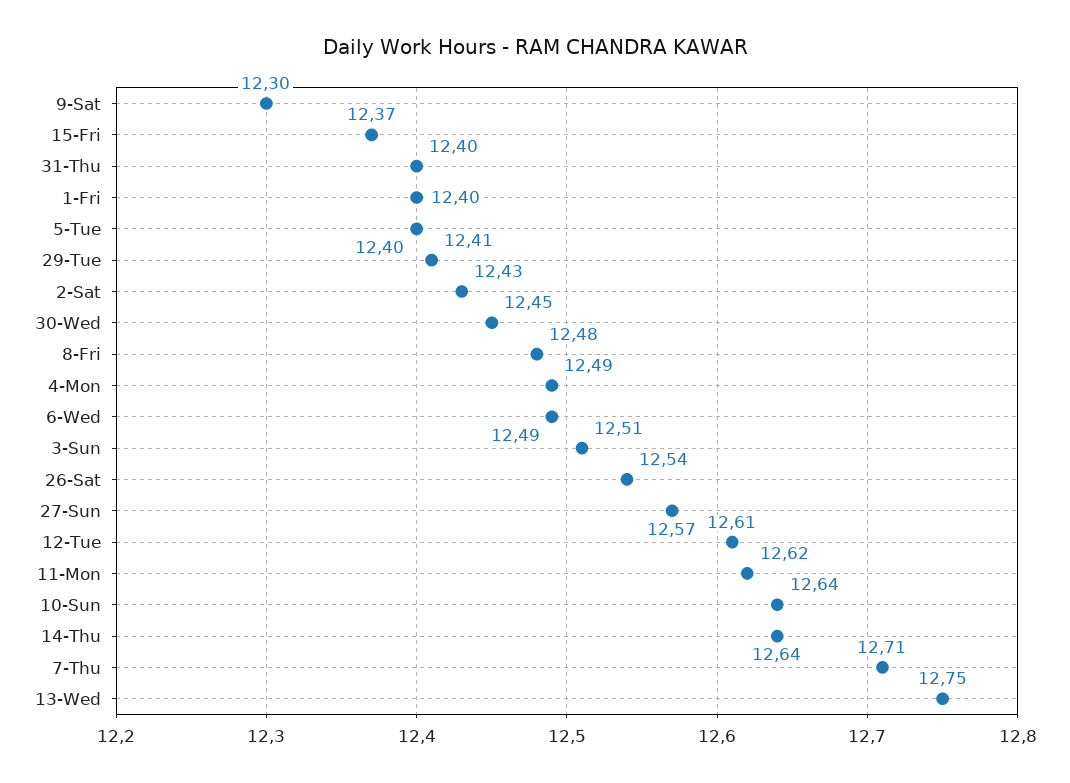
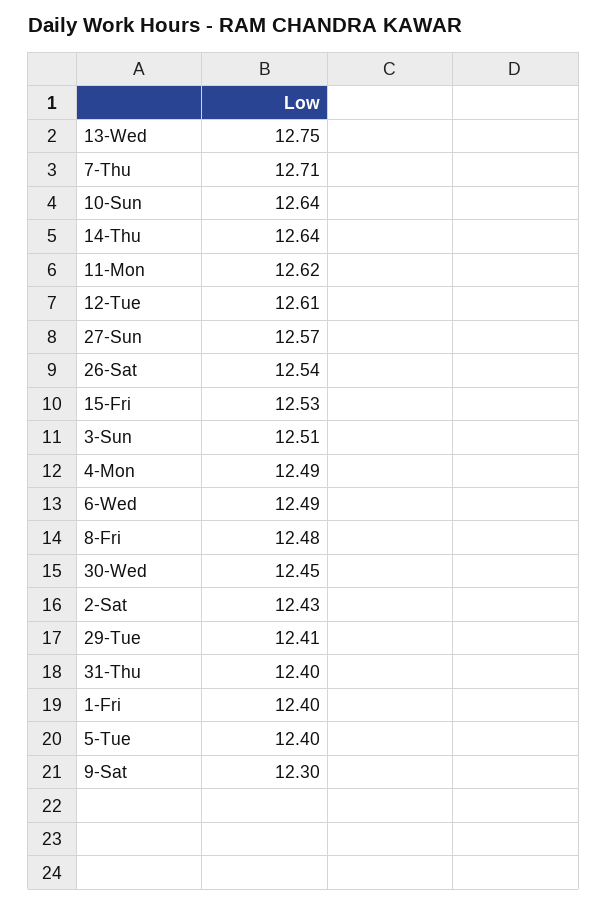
  {
    "9-Sat": 12.3,
-   "15-Fri": 12.37,
+   "15-Fri": 12.53,
    "31-Thu": 12.4,
    "1-Fri": 12.4,
    "5-Tue": 12.4,
    "29-Tue": 12.41,
    "2-Sat": 12.43,
    "30-Wed": 12.45,
    "8-Fri": 12.48,
    "4-Mon": 12.49,
    "6-Wed": 12.49,
    "3-Sun": 12.51,
    "26-Sat": 12.54,
    "27-Sun": 12.57,
    "12-Tue": 12.61,
    "11-Mon": 12.62,
    "10-Sun": 12.64,
    "14-Thu": 12.64,
    "7-Thu": 12.71,
    "13-Wed": 12.75
  }

